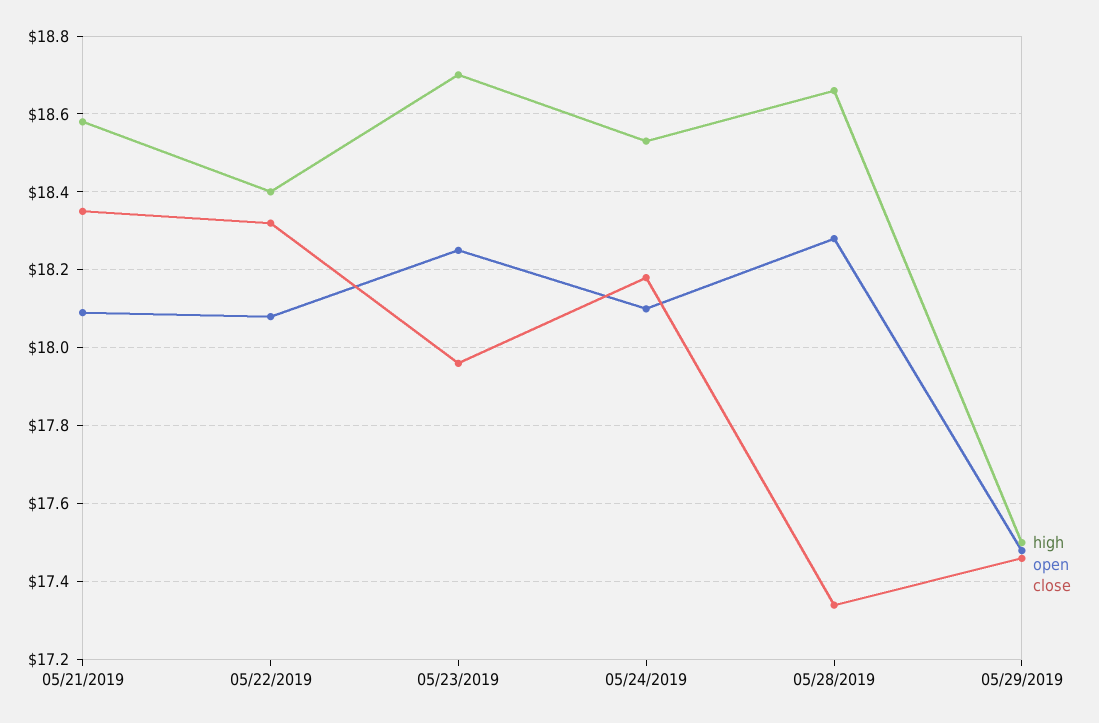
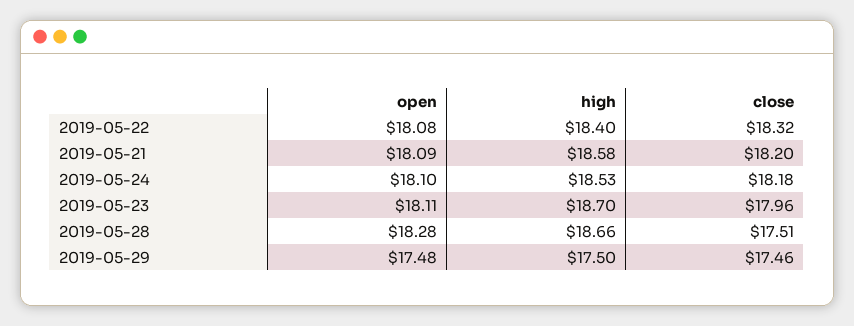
  {
    "high": {
      "05/21/2019": 18.58,
      "05/22/2019": 18.4,
      "05/23/2019": 18.7,
      "05/24/2019": 18.53,
      "05/28/2019": 18.66,
      "05/29/2019": 17.5
    },
    "open": {
      "05/21/2019": 18.09,
      "05/22/2019": 18.08,
-     "05/23/2019": 18.25,
+     "05/23/2019": 18.11,
      "05/24/2019": 18.1,
      "05/28/2019": 18.28,
      "05/29/2019": 17.48
    },
    "close": {
-     "05/21/2019": 18.35,
+     "05/21/2019": 18.2,
      "05/22/2019": 18.32,
      "05/23/2019": 17.96,
      "05/24/2019": 18.18,
-     "05/28/2019": 17.35,
+     "05/28/2019": 17.51,
      "05/29/2019": 17.46
    }
  }

